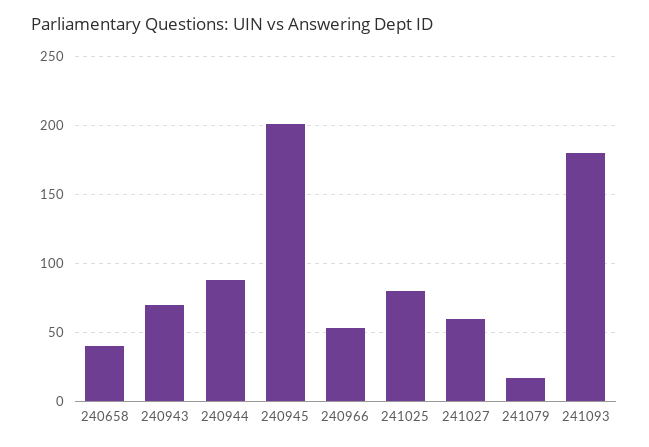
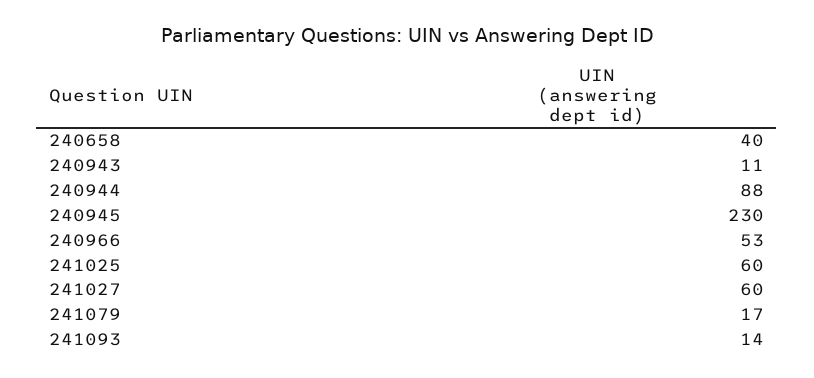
  {
    "240658": 40,
-   "240943": 70,
+   "240943": 11,
    "240944": 88,
-   "240945": 200,
+   "240945": 230,
    "240966": 53,
-   "241025": 80,
+   "241025": 60,
    "241027": 60,
    "241079": 17,
-   "241093": 180
+   "241093": 14
  }

